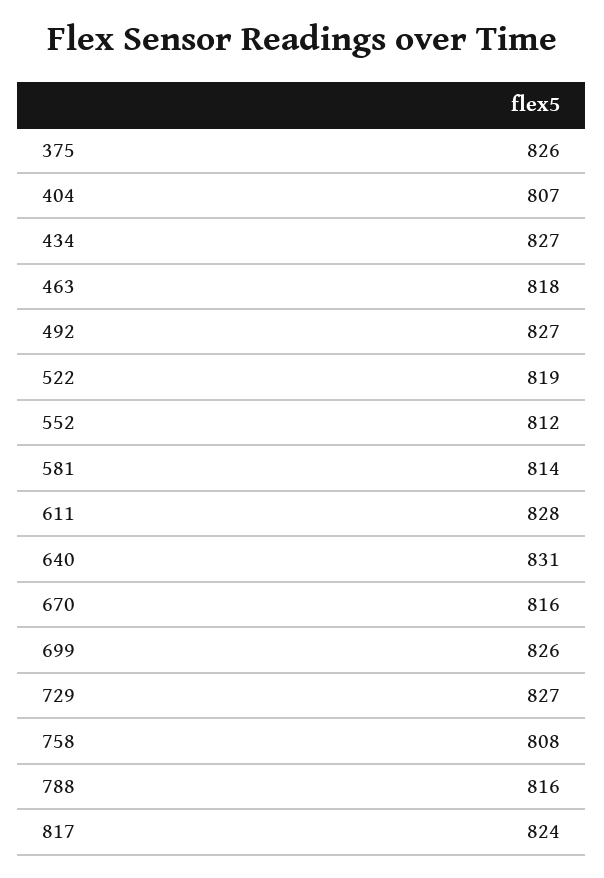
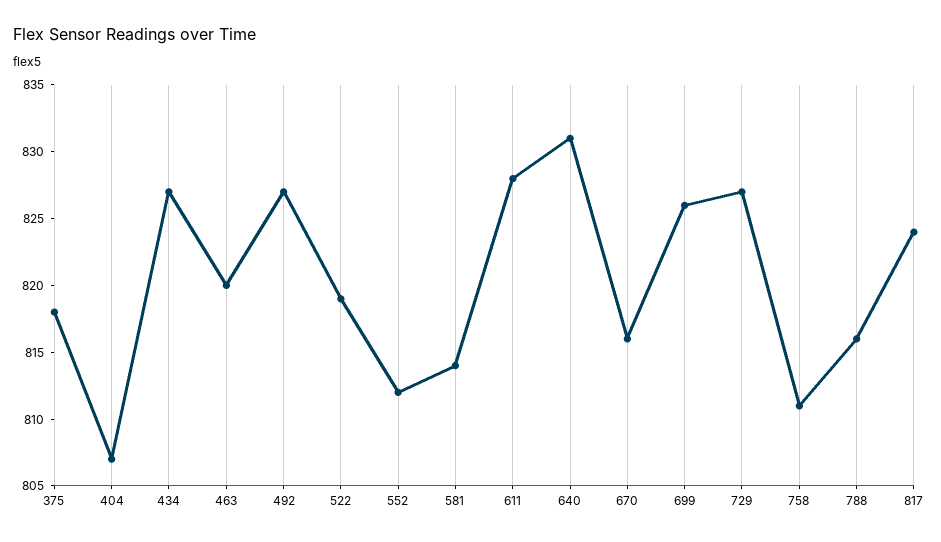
  {
-   "375": 826,
+   "375": 818,
    "404": 807,
    "434": 827,
-   "463": 818,
+   "463": 820,
    "492": 827,
    "522": 819,
    "552": 812,
    "581": 814,
    "611": 828,
    "640": 831,
    "670": 816,
    "699": 826,
    "729": 827,
-   "758": 808,
+   "758": 811,
    "788": 816,
    "817": 824
  }

